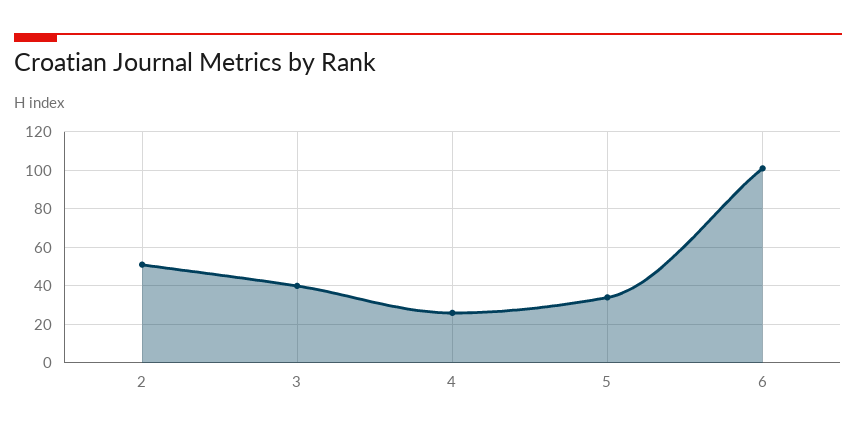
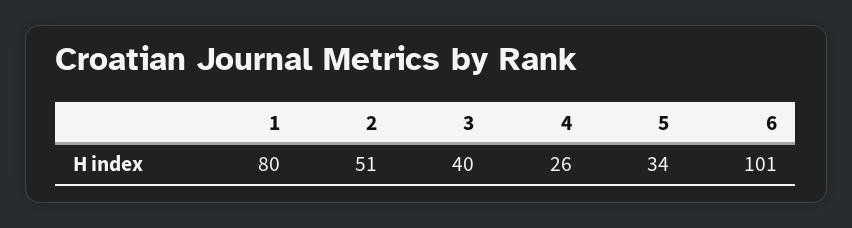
  {
    "2": 51,
    "3": 40,
    "4": 26,
    "5": 34,
-   "6": 101
+   "6": 101,
+   "1": 80
  }

